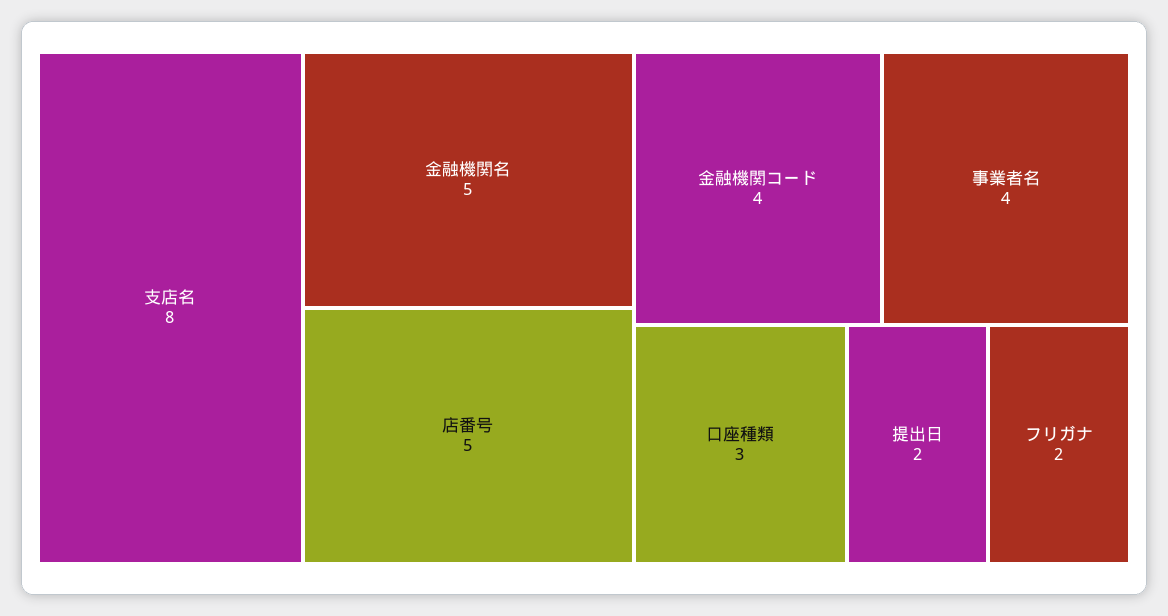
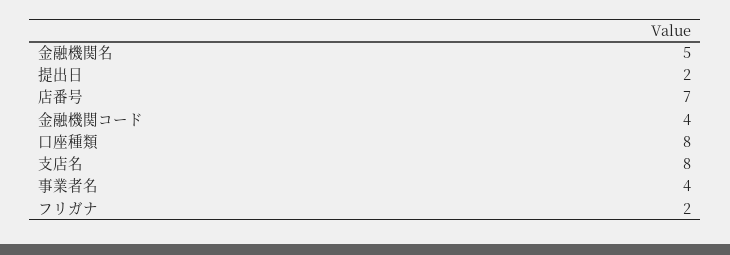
  {
    "支店名": 8,
    "金融機関名": 5,
-   "店番号": 5,
+   "店番号": 7,
    "金融機関コード": 4,
    "事業者名": 4,
-   "口座種類": 3,
+   "口座種類": 8,
    "提出日": 2,
    "フリガナ": 2
  }

